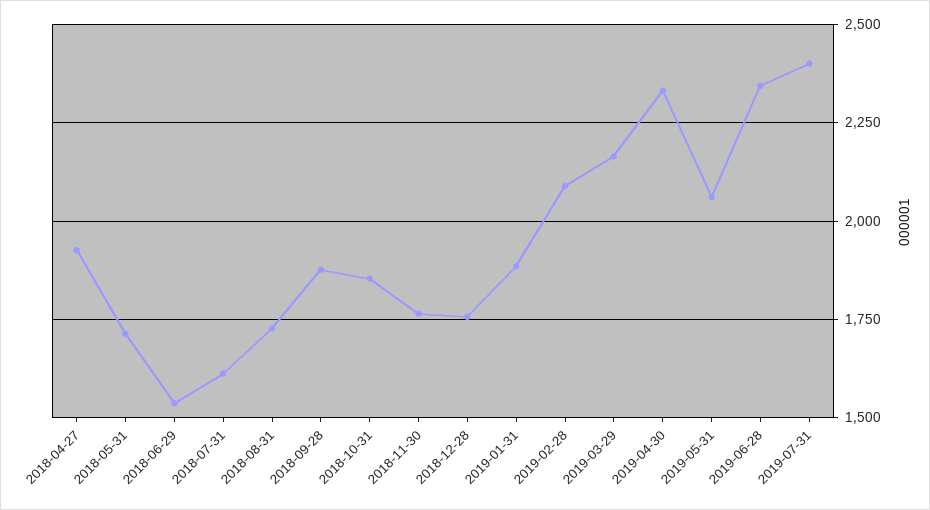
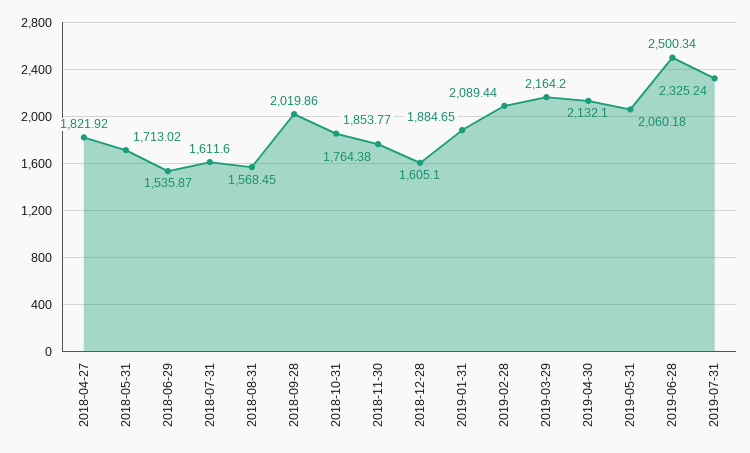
  {
-   "2018-04-27": 1925,
+   "2018-04-27": 1821.92,
    "2018-05-31": 1713.02,
    "2018-06-29": 1535.87,
    "2018-07-31": 1611.6,
-   "2018-08-31": 1725,
+   "2018-08-31": 1568.45,
-   "2018-09-28": 1875,
+   "2018-09-28": 2019.86,
    "2018-10-31": 1853.77,
    "2018-11-30": 1764.38,
-   "2018-12-28": 1750,
+   "2018-12-28": 1605.1,
    "2019-01-31": 1884.65,
    "2019-02-28": 2089.44,
    "2019-03-29": 2164.2,
-   "2019-04-30": 2325,
+   "2019-04-30": 2132.1,
    "2019-05-31": 2060.18,
-   "2019-06-28": 2350,
+   "2019-06-28": 2500.34,
-   "2019-07-31": 2400
+   "2019-07-31": 2325.24
  }

